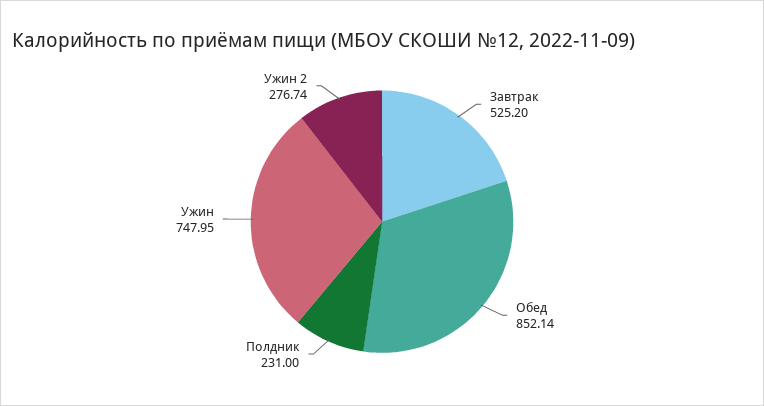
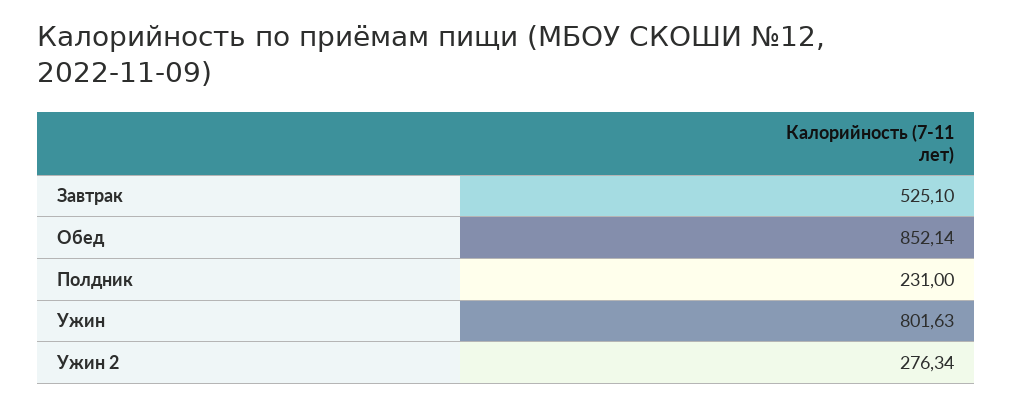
  {
-   "Завтрак": 525.2,
+   "Завтрак": 525.1,
    "Обед": 852.14,
    "Полдник": 231,
-   "Ужин": 747.95,
+   "Ужин": 801.63,
-   "Ужин 2": 276.74
+   "Ужин 2": 276.34
  }

